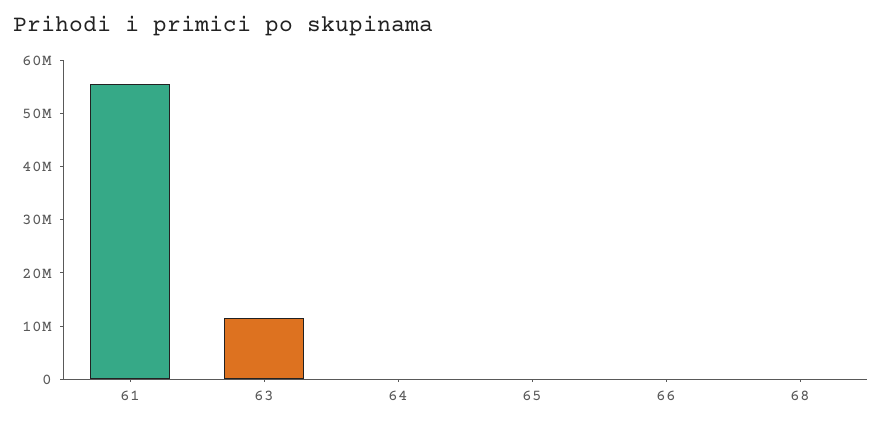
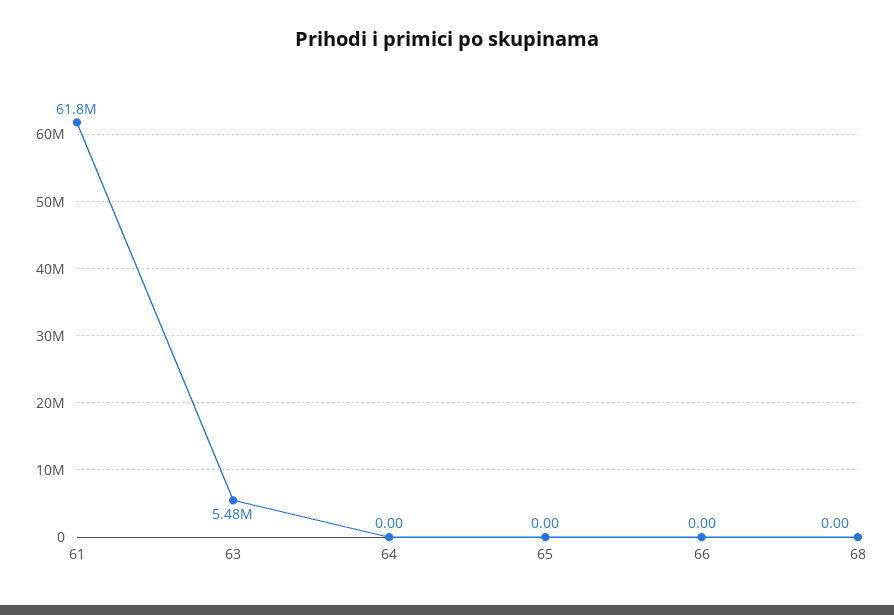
  {
-   "61": 56000000,
+   "61": 61800000,
-   "63": 12000000,
+   "63": 5480000,
    "64": 0,
    "65": 0,
    "66": 0,
    "68": 0
  }

